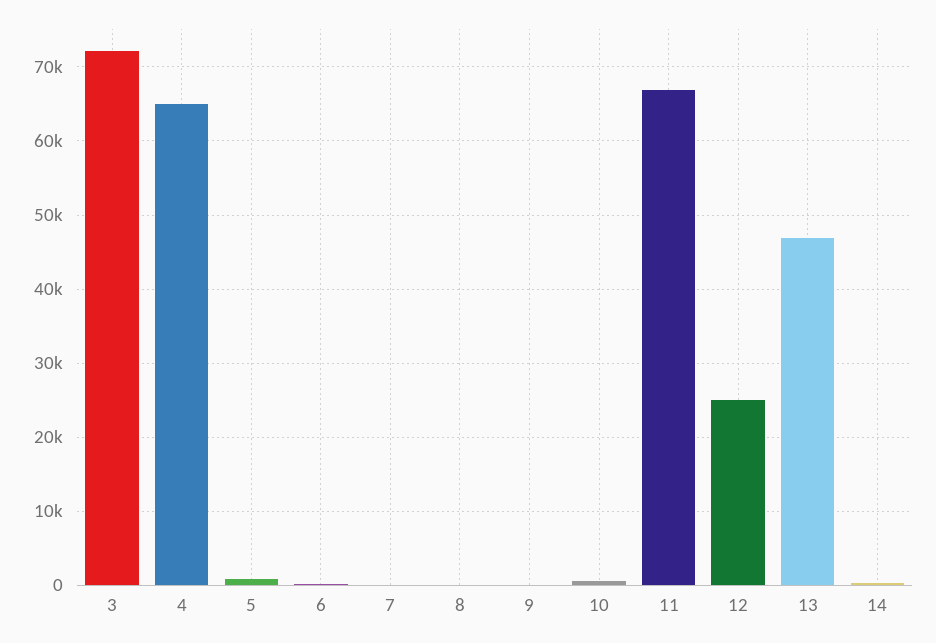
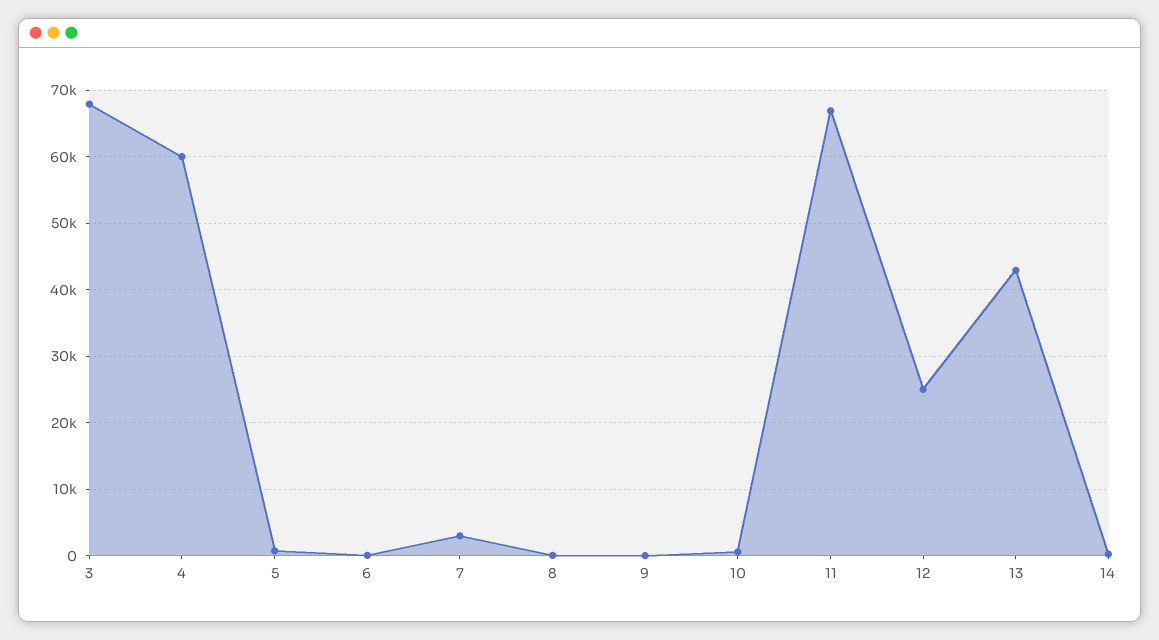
  {
-   "3": 72000,
+   "3": 68000,
-   "4": 65000,
+   "4": 60000,
    "5": 1000,
    "6": 0,
-   "7": 0,
+   "7": 3000,
    "8": 0,
    "9": 0,
    "10": 1000,
    "11": 67000,
    "12": 25000,
-   "13": 47000,
+   "13": 43000,
    "14": 0
  }

